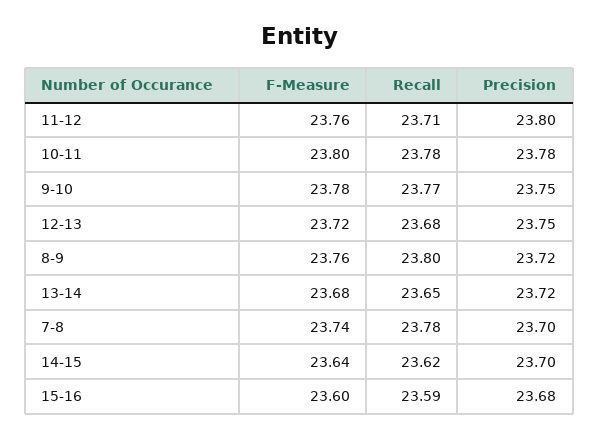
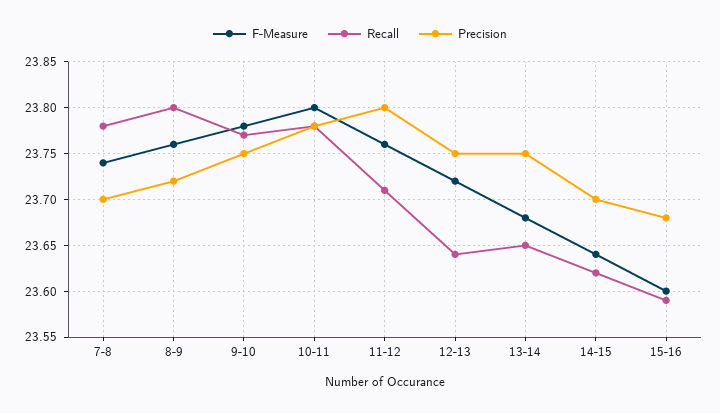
  {
    "F-Measure": {
      "11-12": 23.76,
      "10-11": 23.8,
      "9-10": 23.78,
      "12-13": 23.72,
      "8-9": 23.76,
      "13-14": 23.68,
      "7-8": 23.74,
      "14-15": 23.64,
      "15-16": 23.6
    },
    "Recall": {
      "11-12": 23.71,
      "10-11": 23.78,
      "9-10": 23.77,
-     "12-13": 23.68,
+     "12-13": 23.64,
      "8-9": 23.8,
      "13-14": 23.65,
      "7-8": 23.78,
      "14-15": 23.62,
      "15-16": 23.59
    },
    "Precision": {
      "11-12": 23.8,
      "10-11": 23.78,
      "9-10": 23.75,
      "12-13": 23.75,
      "8-9": 23.72,
-     "13-14": 23.72,
+     "13-14": 23.75,
      "7-8": 23.7,
      "14-15": 23.7,
      "15-16": 23.68
    }
  }

